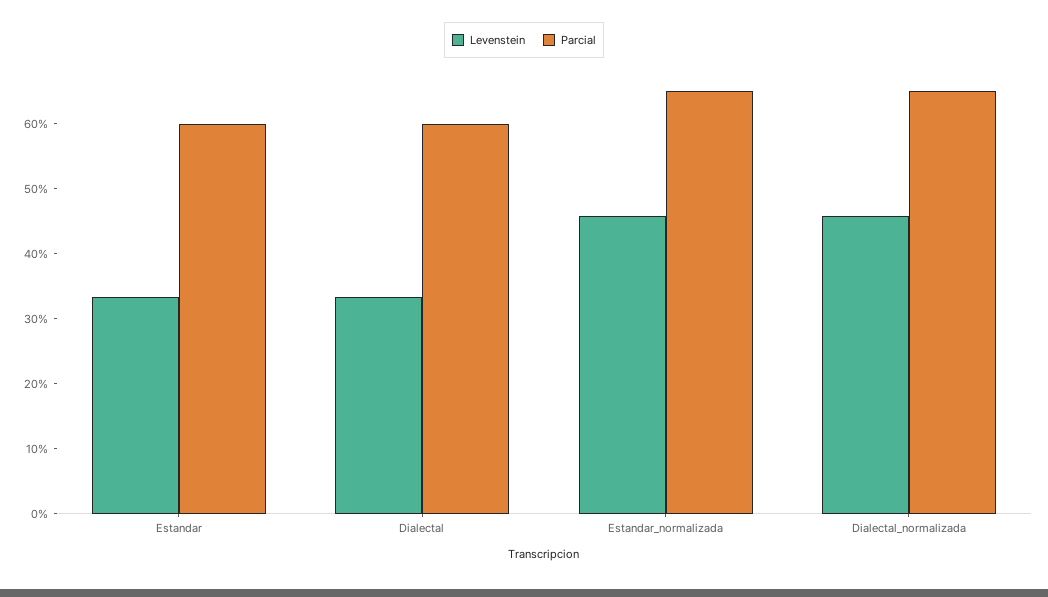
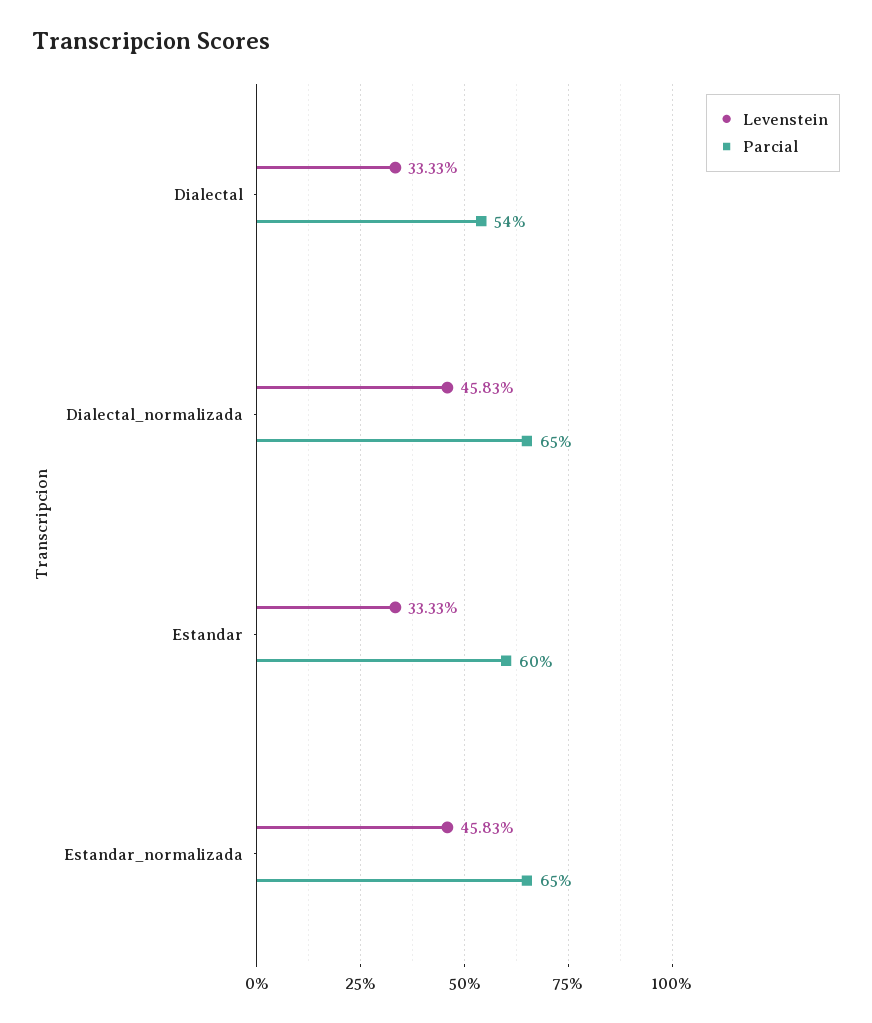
  {
    "Levenstein": {
      "Estandar": 33.33,
      "Dialectal": 33.33,
      "Estandar_normalizada": 45.83,
      "Dialectal_normalizada": 45.83
    },
    "Parcial": {
      "Estandar": 60,
-     "Dialectal": 60,
+     "Dialectal": 54,
      "Estandar_normalizada": 65,
      "Dialectal_normalizada": 65
    }
  }

